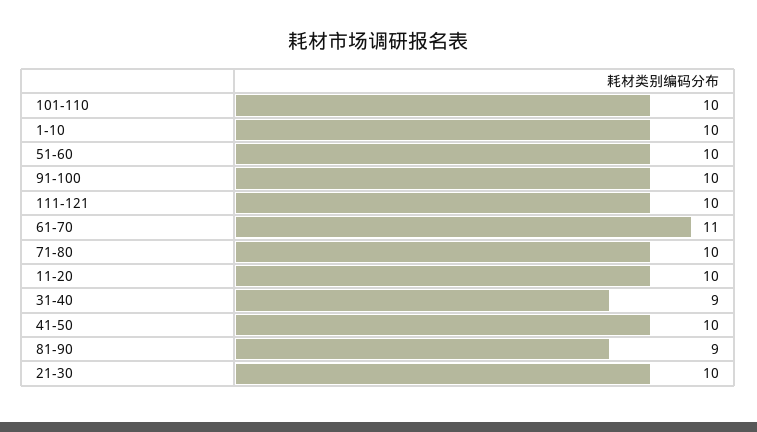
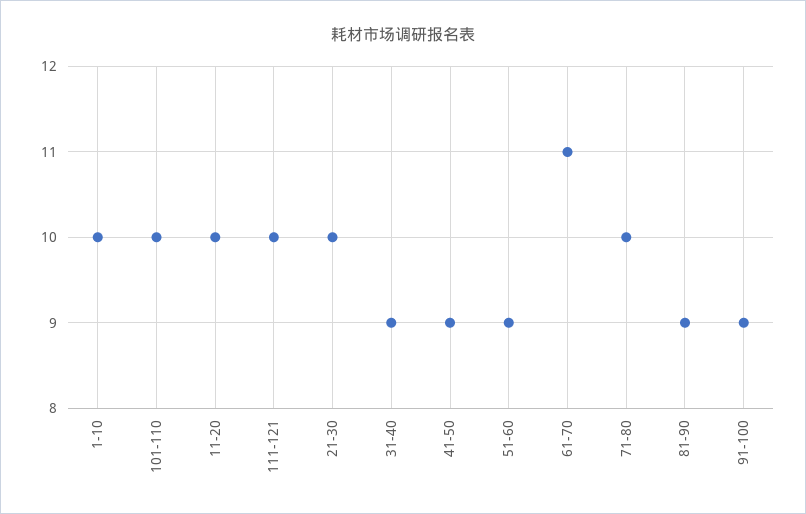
  {
    "101-110": 10,
    "1-10": 10,
-   "51-60": 10,
+   "51-60": 9,
-   "91-100": 10,
+   "91-100": 9,
    "111-121": 10,
    "61-70": 11,
    "71-80": 10,
    "11-20": 10,
    "31-40": 9,
-   "41-50": 10,
+   "41-50": 9,
    "81-90": 9,
    "21-30": 10
  }

